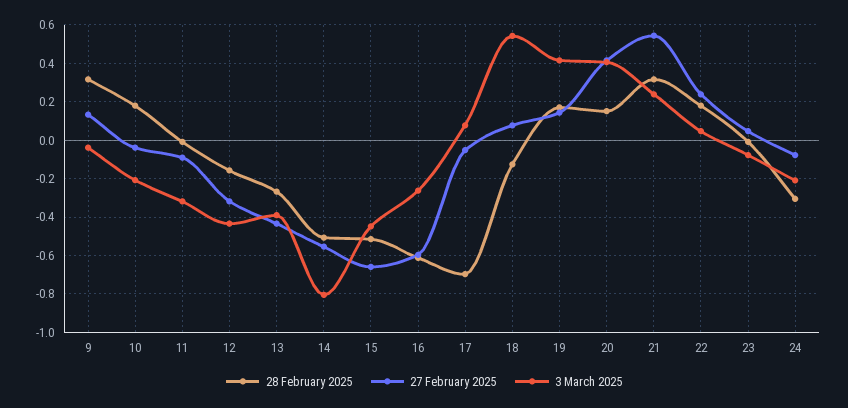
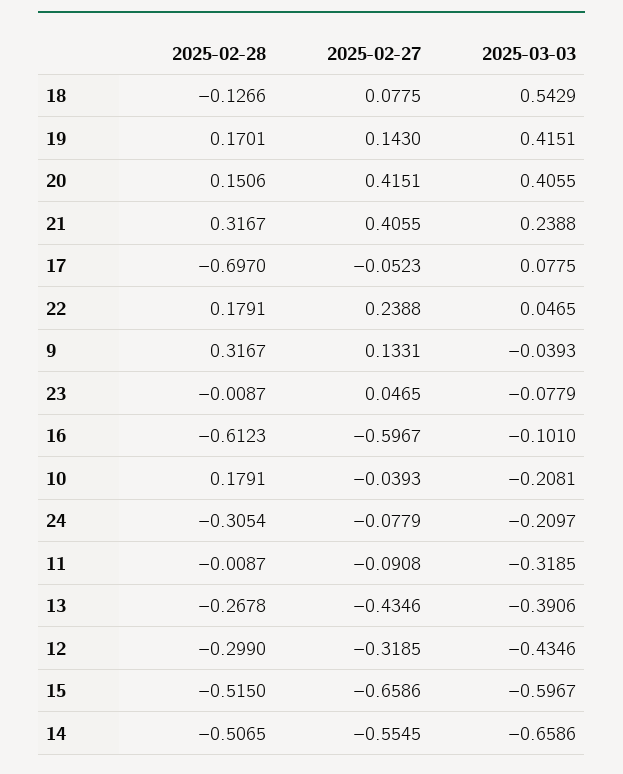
  {
    "28 February 2025": {
      "9": 0.3167,
      "10": 0.1791,
      "11": -0.0087,
-     "12": -0.15,
+     "12": -0.299,
      "13": -0.2678,
      "14": -0.5065,
      "15": -0.515,
      "16": -0.6123,
      "17": -0.697,
      "18": -0.1266,
      "19": 0.1701,
      "20": 0.1506,
      "21": 0.3167,
      "22": 0.1791,
      "23": -0.0087,
      "24": -0.3054
    },
    "27 February 2025": {
      "9": 0.1331,
      "10": -0.0393,
      "11": -0.0908,
      "12": -0.3185,
      "13": -0.4346,
      "14": -0.5545,
      "15": -0.6586,
      "16": -0.5967,
      "17": -0.0523,
      "18": 0.0775,
      "19": 0.143,
      "20": 0.4151,
-     "21": 0.55,
+     "21": 0.4055,
      "22": 0.2388,
      "23": 0.0465,
      "24": -0.0779
    },
    "3 March 2025": {
      "9": -0.0393,
      "10": -0.2081,
      "11": -0.3185,
      "12": -0.4346,
      "13": -0.3906,
-     "14": -0.8,
+     "14": -0.6586,
-     "15": -0.45,
+     "15": -0.5967,
-     "16": -0.25,
+     "16": -0.101,
      "17": 0.0775,
      "18": 0.5429,
      "19": 0.4151,
      "20": 0.4055,
      "21": 0.2388,
      "22": 0.0465,
      "23": -0.0779,
      "24": -0.2097
    }
  }

